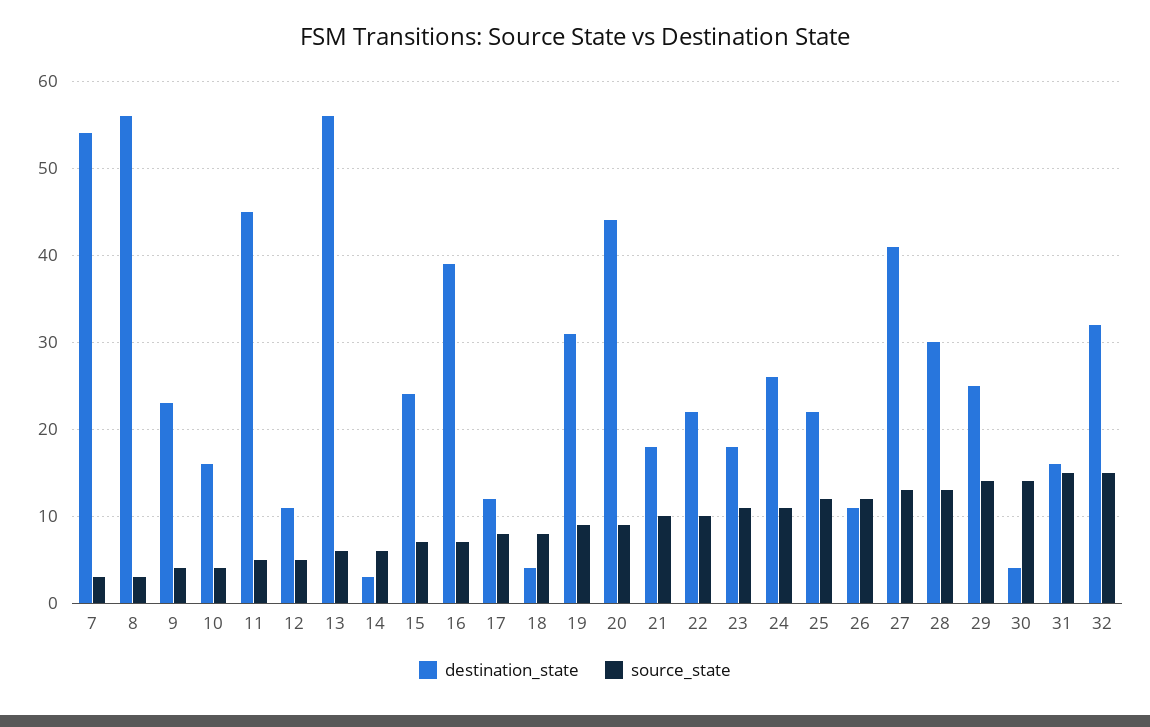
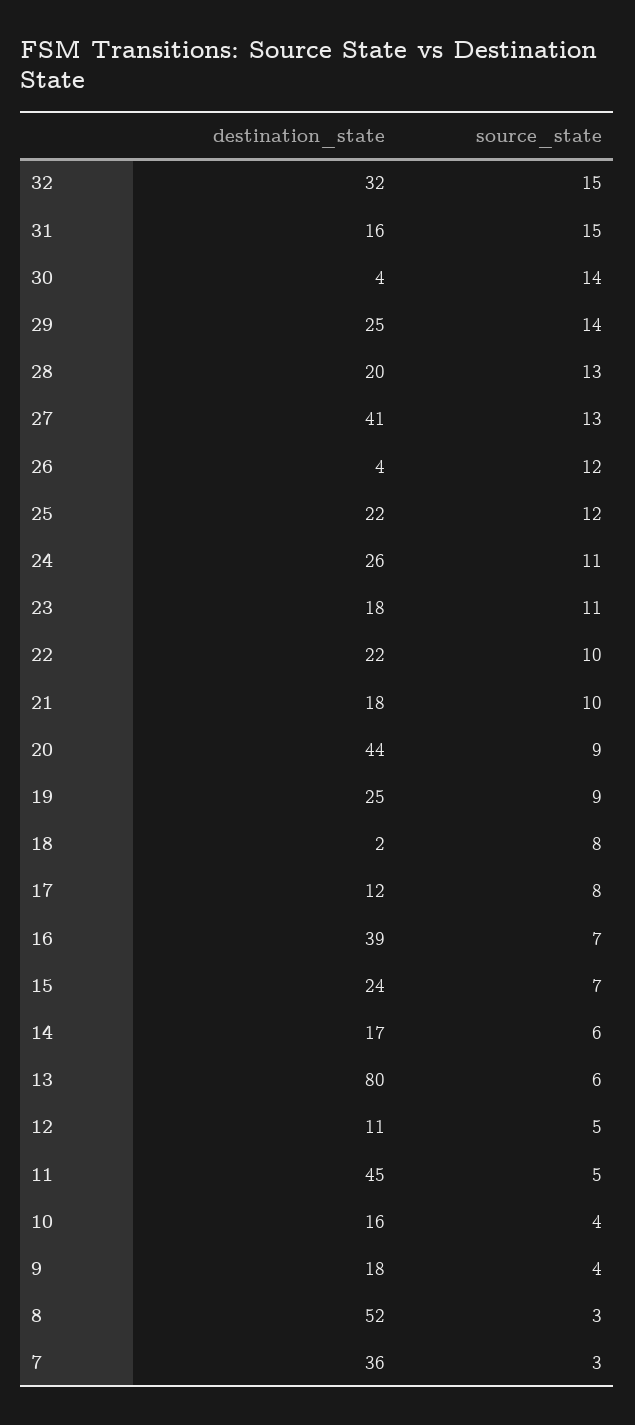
  {
    "destination_state": {
-     "7": 54,
+     "7": 36,
-     "8": 56,
+     "8": 52,
-     "9": 23,
+     "9": 18,
      "10": 16,
      "11": 45,
      "12": 11,
-     "13": 56,
+     "13": 80,
-     "14": 3,
+     "14": 17,
      "15": 24,
      "16": 39,
      "17": 12,
-     "18": 4,
+     "18": 2,
-     "19": 31,
+     "19": 25,
      "20": 44,
      "21": 18,
      "22": 22,
      "23": 18,
      "24": 26,
      "25": 22,
-     "26": 11,
+     "26": 4,
      "27": 41,
-     "28": 30,
+     "28": 20,
      "29": 25,
      "30": 4,
      "31": 16,
      "32": 32
    },
    "source_state": {
      "7": 3,
      "8": 3,
      "9": 4,
      "10": 4,
      "11": 5,
      "12": 5,
      "13": 6,
      "14": 6,
      "15": 7,
      "16": 7,
      "17": 8,
      "18": 8,
      "19": 9,
      "20": 9,
      "21": 10,
      "22": 10,
      "23": 11,
      "24": 11,
      "25": 12,
      "26": 12,
      "27": 13,
      "28": 13,
      "29": 14,
      "30": 14,
      "31": 15,
      "32": 15
    }
  }

